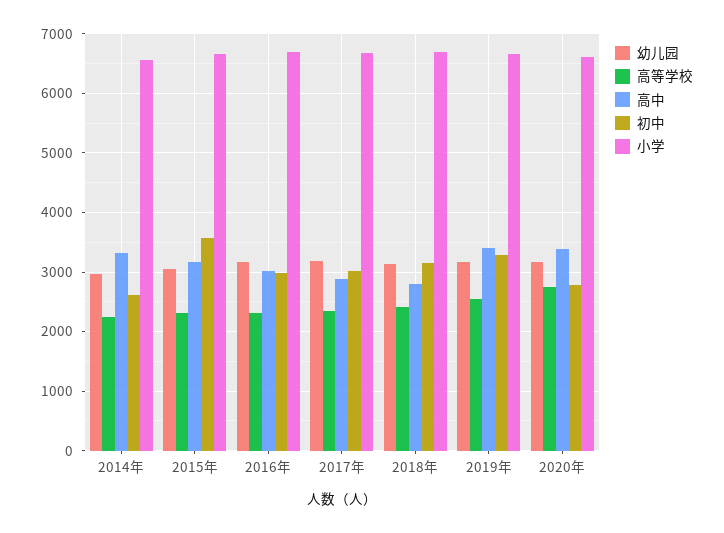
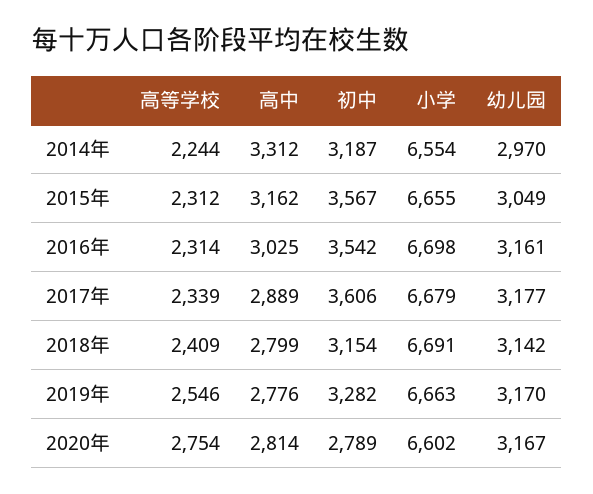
  {
    "幼儿园": {
      "2014年": 2970,
      "2015年": 3049,
      "2016年": 3161,
      "2017年": 3177,
      "2018年": 3142,
      "2019年": 3170,
      "2020年": 3167
    },
    "高等学校": {
      "2014年": 2244,
      "2015年": 2312,
      "2016年": 2314,
      "2017年": 2339,
      "2018年": 2409,
      "2019年": 2546,
      "2020年": 2754
    },
    "高中": {
      "2014年": 3312,
      "2015年": 3162,
      "2016年": 3025,
      "2017年": 2889,
      "2018年": 2799,
-     "2019年": 3400,
+     "2019年": 2776,
-     "2020年": 3400
+     "2020年": 2814
    },
    "初中": {
-     "2014年": 2600,
+     "2014年": 3187,
      "2015年": 3567,
-     "2016年": 3000,
+     "2016年": 3542,
-     "2017年": 3000,
+     "2017年": 3606,
      "2018年": 3154,
      "2019年": 3282,
      "2020年": 2789
    },
    "小学": {
      "2014年": 6554,
      "2015年": 6655,
      "2016年": 6698,
      "2017年": 6679,
      "2018年": 6691,
      "2019年": 6663,
      "2020年": 6602
    }
  }

